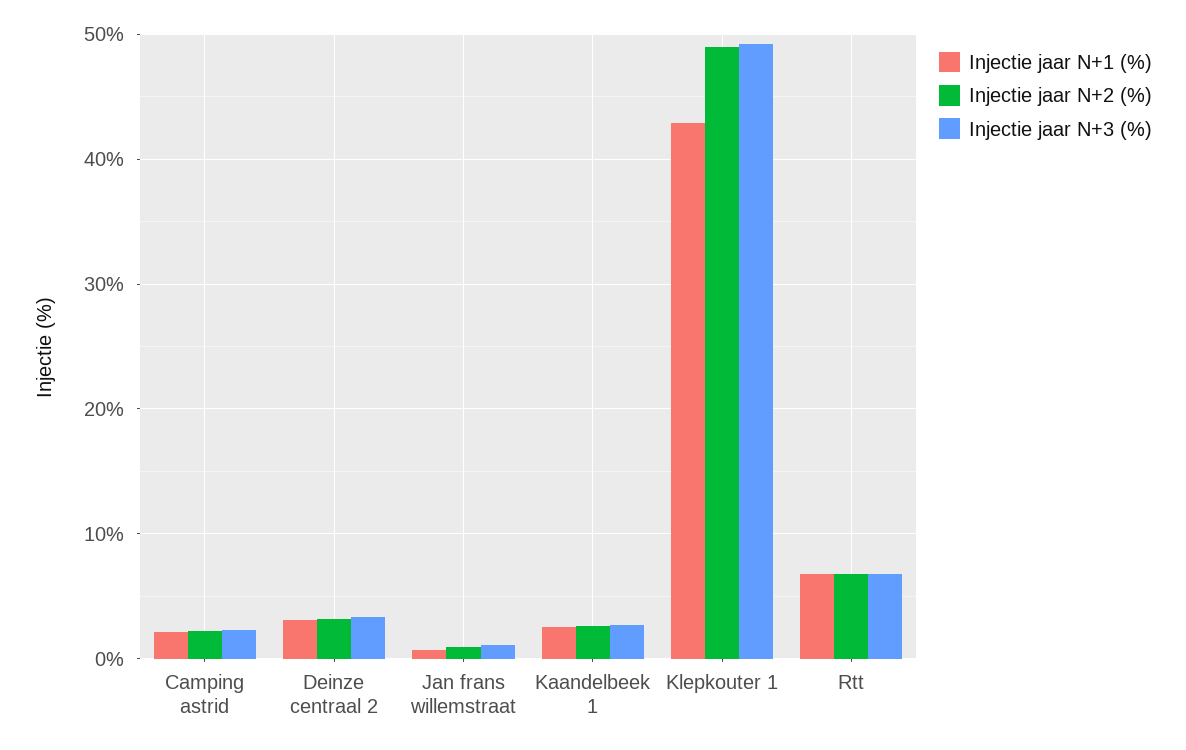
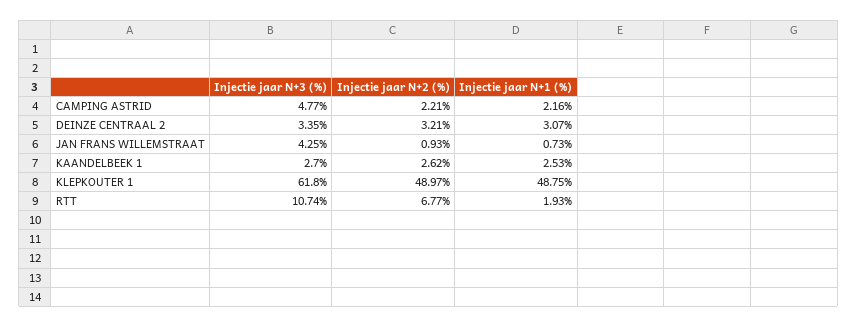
  {
    "Injectie jaar N+1 (%)": {
      "Camping astrid": 2.16,
      "Deinze centraal 2": 3.07,
      "Jan frans willemstraat": 0.73,
      "Kaandelbeek 1": 2.53,
-     "Klepkouter 1": 43,
+     "Klepkouter 1": 48.75,
-     "Rtt": 7
+     "Rtt": 1.93
    },
    "Injectie jaar N+2 (%)": {
      "Camping astrid": 2.21,
      "Deinze centraal 2": 3.21,
      "Jan frans willemstraat": 0.93,
      "Kaandelbeek 1": 2.62,
      "Klepkouter 1": 48.97,
      "Rtt": 6.77
    },
    "Injectie jaar N+3 (%)": {
-     "Camping astrid": 2,
+     "Camping astrid": 4.77,
      "Deinze centraal 2": 3.35,
-     "Jan frans willemstraat": 1,
+     "Jan frans willemstraat": 4.25,
      "Kaandelbeek 1": 2.7,
-     "Klepkouter 1": 49,
+     "Klepkouter 1": 61.8,
-     "Rtt": 7
+     "Rtt": 10.74
    }
  }

